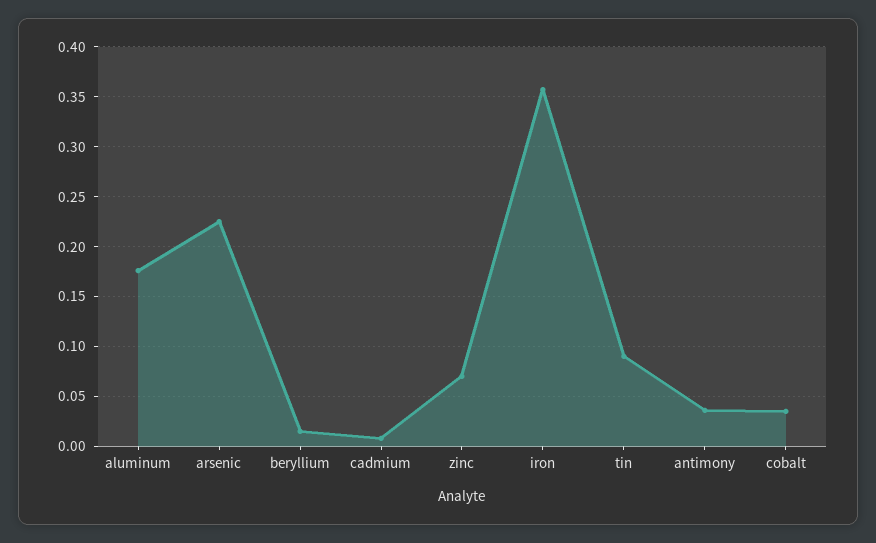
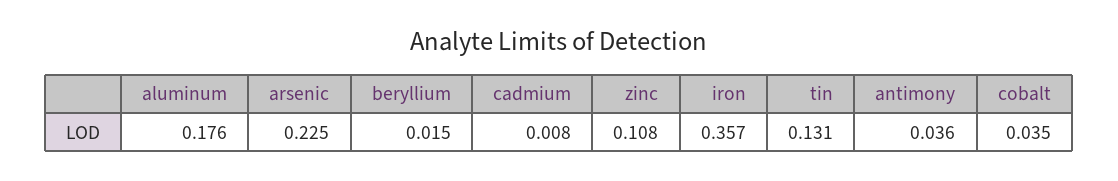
  {
    "aluminum": 0.176,
    "arsenic": 0.225,
    "beryllium": 0.015,
    "cadmium": 0.008,
-   "zinc": 0.07,
+   "zinc": 0.108,
    "iron": 0.357,
-   "tin": 0.09,
+   "tin": 0.131,
    "antimony": 0.036,
    "cobalt": 0.035
  }

